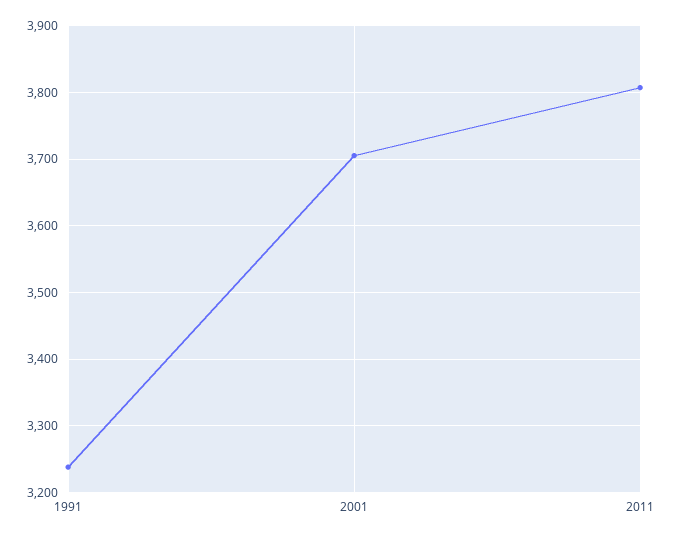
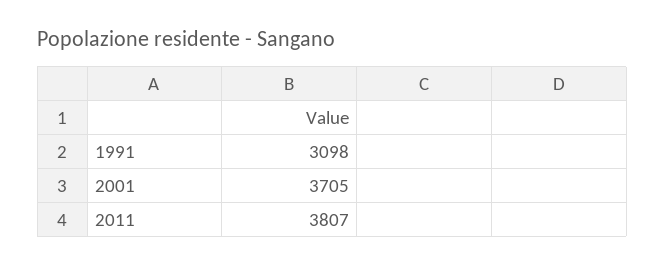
  {
-   "1991": 3240,
+   "1991": 3098,
    "2001": 3705,
    "2011": 3807
  }

